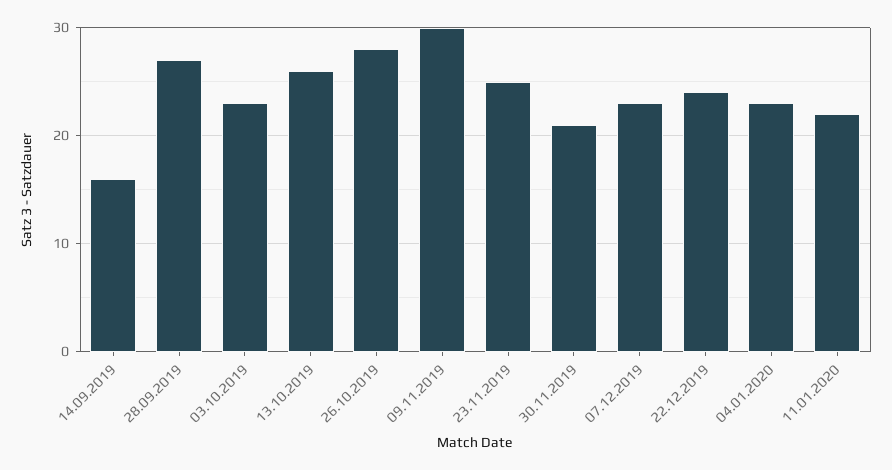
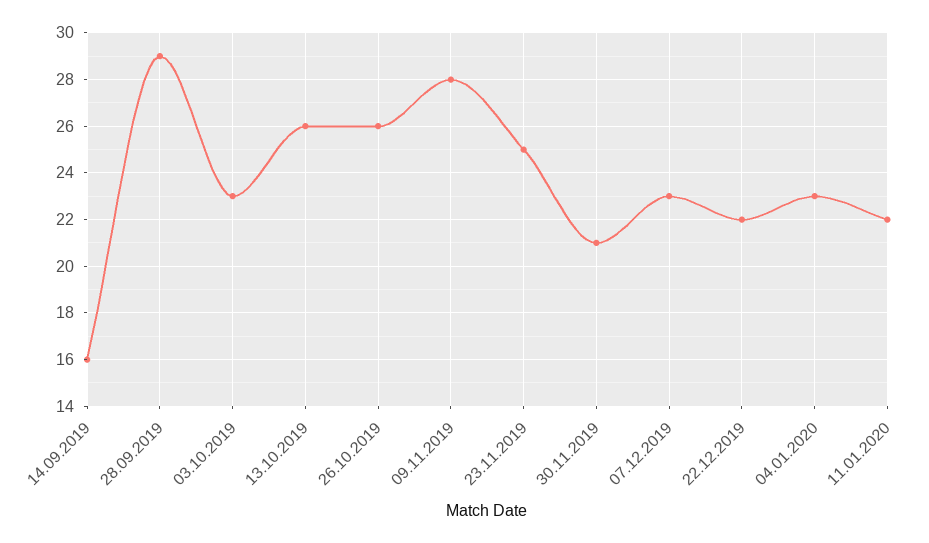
  {
    "14.09.2019": 16,
-   "28.09.2019": 27,
+   "28.09.2019": 29,
    "03.10.2019": 23,
    "13.10.2019": 26,
-   "26.10.2019": 28,
+   "26.10.2019": 26,
-   "09.11.2019": 30,
+   "09.11.2019": 28,
    "23.11.2019": 25,
    "30.11.2019": 21,
    "07.12.2019": 23,
-   "22.12.2019": 24,
+   "22.12.2019": 22,
    "04.01.2020": 23,
    "11.01.2020": 22
  }

